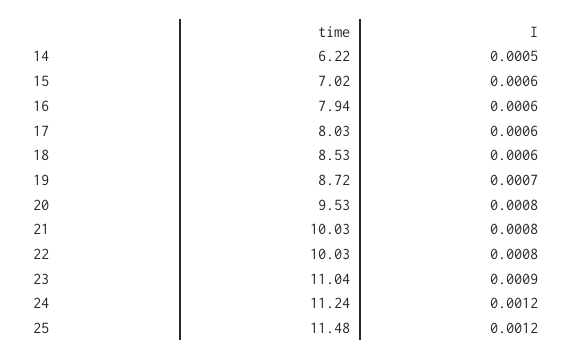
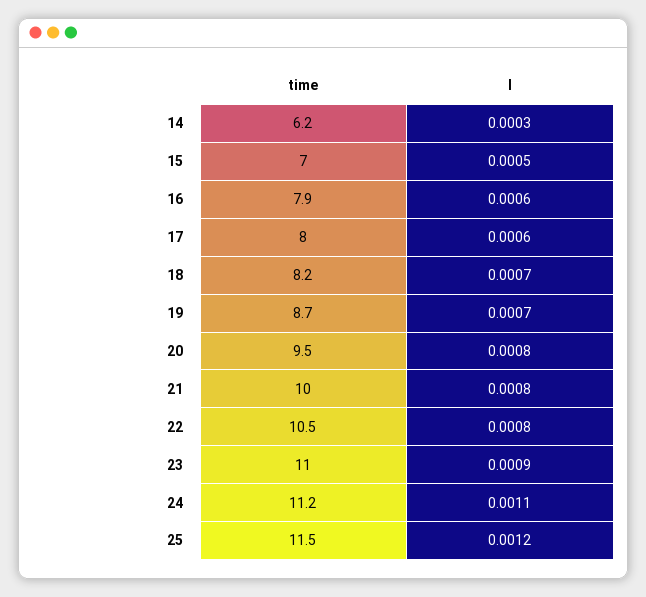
  {
    "time": {
      "14": 6.22,
      "15": 7.02,
      "16": 7.94,
      "17": 8.03,
-     "18": 8.53,
+     "18": 8.2,
      "19": 8.72,
      "20": 9.53,
      "21": 10.03,
-     "22": 10.03,
+     "22": 10.5,
      "23": 11.04,
      "24": 11.24,
      "25": 11.48
    },
    "I": {
-     "14": 0.0005,
+     "14": 0.0003,
-     "15": 0.0006,
+     "15": 0.0005,
      "16": 0.0006,
      "17": 0.0006,
-     "18": 0.0006,
+     "18": 0.0007,
      "19": 0.0007,
      "20": 0.0008,
      "21": 0.0008,
      "22": 0.0008,
      "23": 0.0009,
-     "24": 0.0012,
+     "24": 0.0011,
      "25": 0.0012
    }
  }

